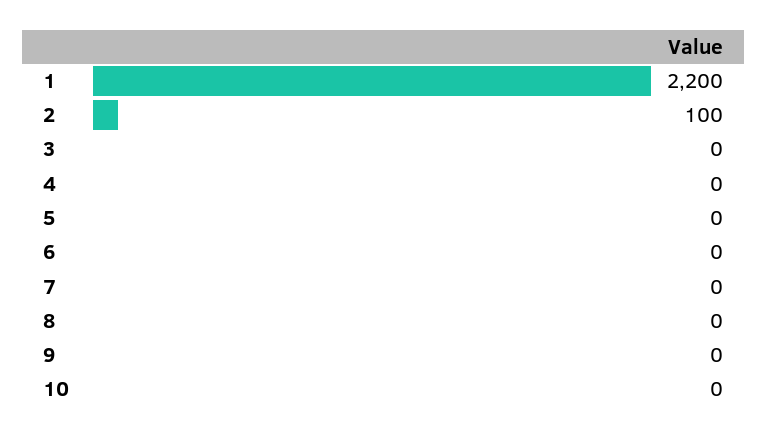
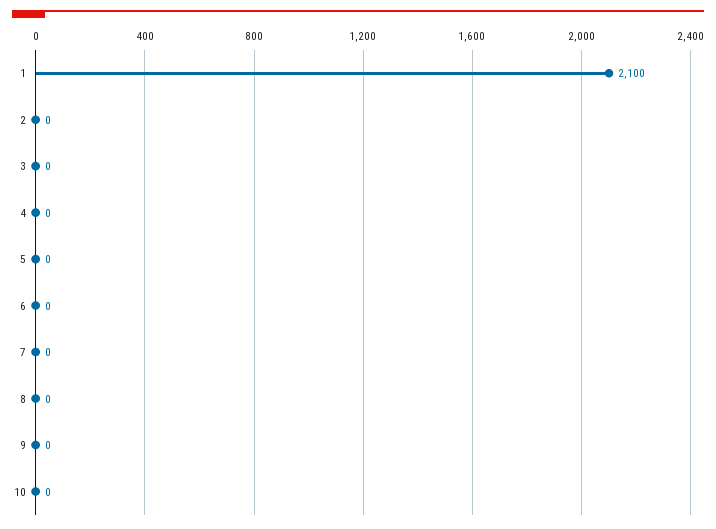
  {
-   "1": 2200,
+   "1": 2100,
-   "2": 100,
+   "2": 0,
    "3": 0,
    "4": 0,
    "5": 0,
    "6": 0,
    "7": 0,
    "8": 0,
    "9": 0,
    "10": 0
  }

